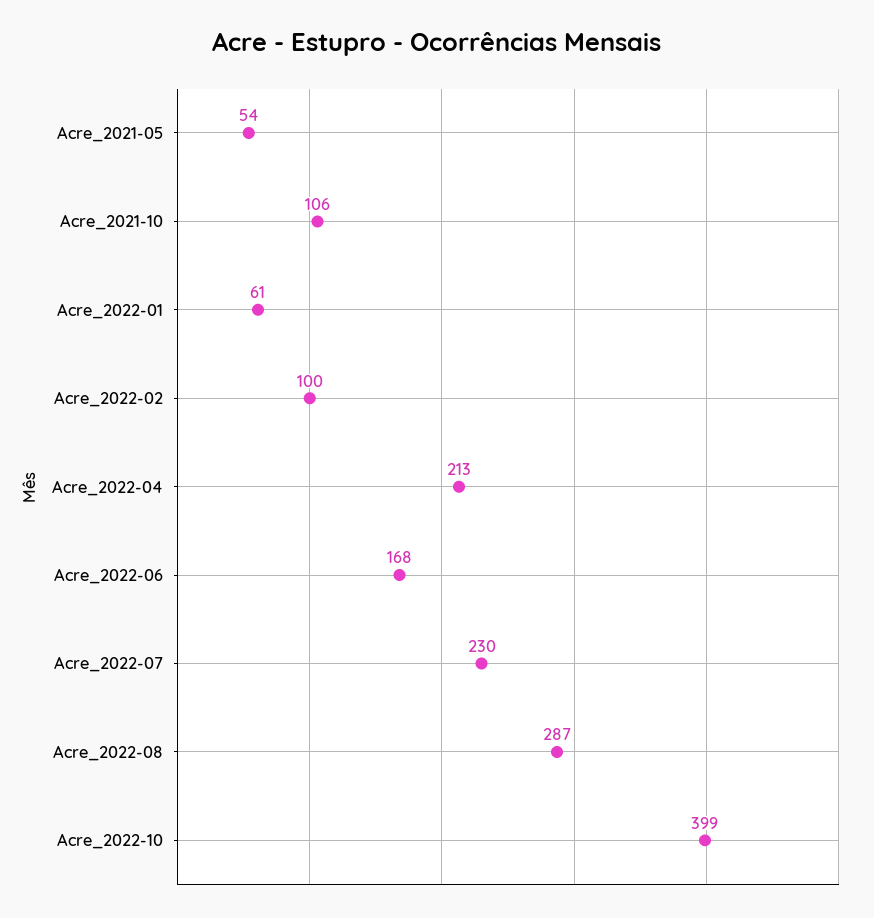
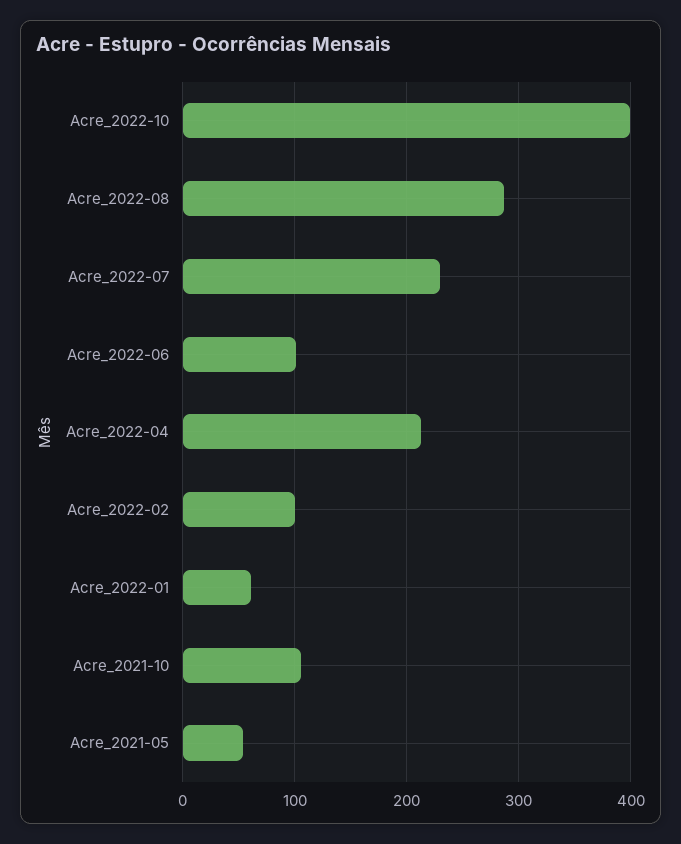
  {
    "Acre_2021-05": 54,
    "Acre_2021-10": 106,
    "Acre_2022-01": 61,
    "Acre_2022-02": 100,
    "Acre_2022-04": 213,
-   "Acre_2022-06": 168,
+   "Acre_2022-06": 100,
    "Acre_2022-07": 230,
    "Acre_2022-08": 287,
    "Acre_2022-10": 399
  }

